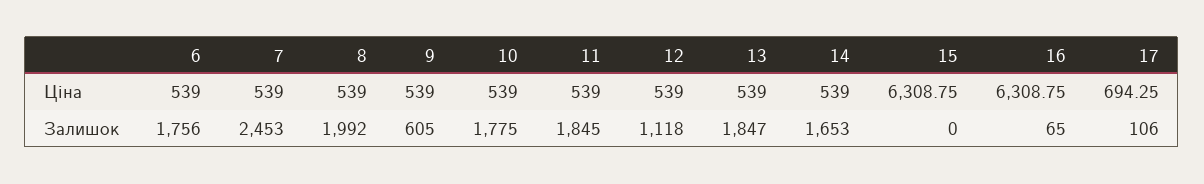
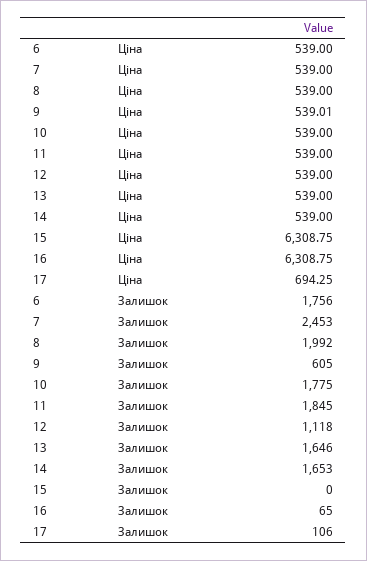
  {
    "6": {
      "Ціна": 539,
      "Залишок": 1756
    },
    "7": {
      "Ціна": 539,
      "Залишок": 2453
    },
    "8": {
      "Ціна": 539,
      "Залишок": 1992
    },
    "9": {
-     "Ціна": 539,
+     "Ціна": 539.01,
      "Залишок": 605
    },
    "10": {
      "Ціна": 539,
      "Залишок": 1775
    },
    "11": {
      "Ціна": 539,
      "Залишок": 1845
    },
    "12": {
      "Ціна": 539,
      "Залишок": 1118
    },
    "13": {
      "Ціна": 539,
-     "Залишок": 1847
+     "Залишок": 1646
    },
    "14": {
      "Ціна": 539,
      "Залишок": 1653
    },
    "15": {
      "Ціна": 6308.75,
      "Залишок": 0
    },
    "16": {
      "Ціна": 6308.75,
      "Залишок": 65
    },
    "17": {
      "Ціна": 694.25,
      "Залишок": 106
    }
  }

